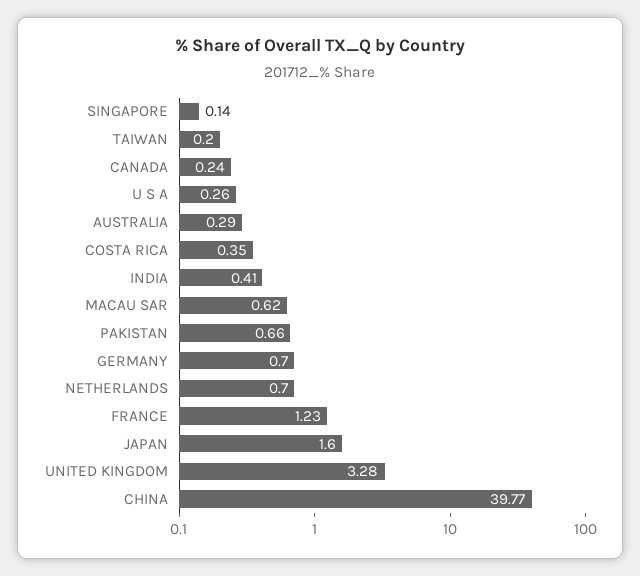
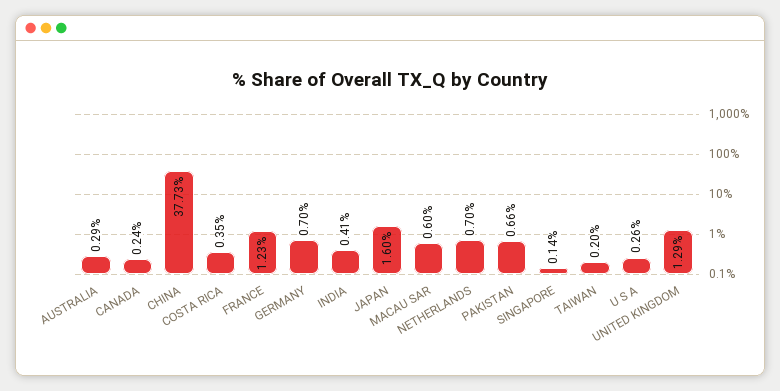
  {
    "SINGAPORE": 0.14,
    "TAIWAN": 0.2,
    "CANADA": 0.24,
    "U S A": 0.26,
    "AUSTRALIA": 0.29,
    "COSTA RICA": 0.35,
    "INDIA": 0.41,
-   "MACAU SAR": 0.62,
+   "MACAU SAR": 0.6,
    "PAKISTAN": 0.66,
    "GERMANY": 0.7,
    "NETHERLANDS": 0.7,
    "FRANCE": 1.23,
    "JAPAN": 1.6,
-   "UNITED KINGDOM": 3.28,
+   "UNITED KINGDOM": 1.29,
-   "CHINA": 39.77
+   "CHINA": 37.73
  }

